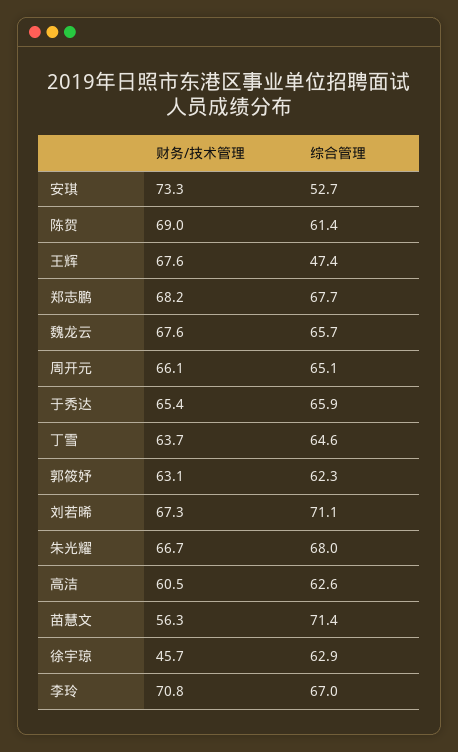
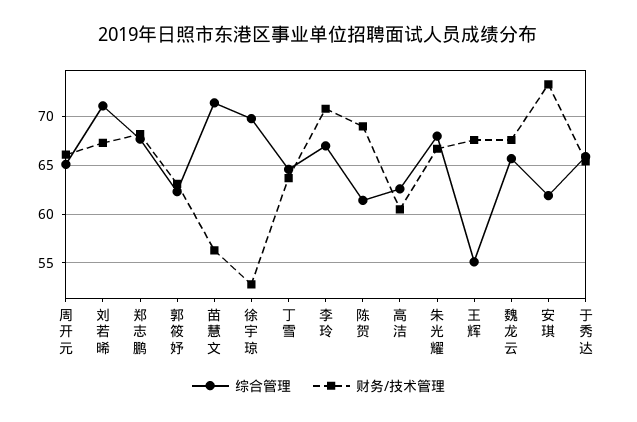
  {
    "财务/技术管理": {
      "安琪": 73.3,
      "陈贺": 69,
      "王辉": 67.6,
      "郑志鹏": 68.2,
      "魏龙云": 67.6,
      "周开元": 66.1,
      "于秀达": 65.4,
      "丁雪": 63.7,
      "郭筱妤": 63.1,
      "刘若晞": 67.3,
      "朱光耀": 66.7,
      "高洁": 60.5,
      "苗慧文": 56.3,
-     "徐宇琼": 45.7,
+     "徐宇琼": 53,
      "李玲": 70.8
    },
    "综合管理": {
-     "安琪": 52.7,
+     "安琪": 62,
      "陈贺": 61.4,
-     "王辉": 47.4,
+     "王辉": 55,
      "郑志鹏": 67.7,
      "魏龙云": 65.7,
      "周开元": 65.1,
      "于秀达": 65.9,
      "丁雪": 64.6,
      "郭筱妤": 62.3,
      "刘若晞": 71.1,
      "朱光耀": 68,
      "高洁": 62.6,
      "苗慧文": 71.4,
-     "徐宇琼": 62.9,
+     "徐宇琼": 70,
      "李玲": 67
    }
  }

